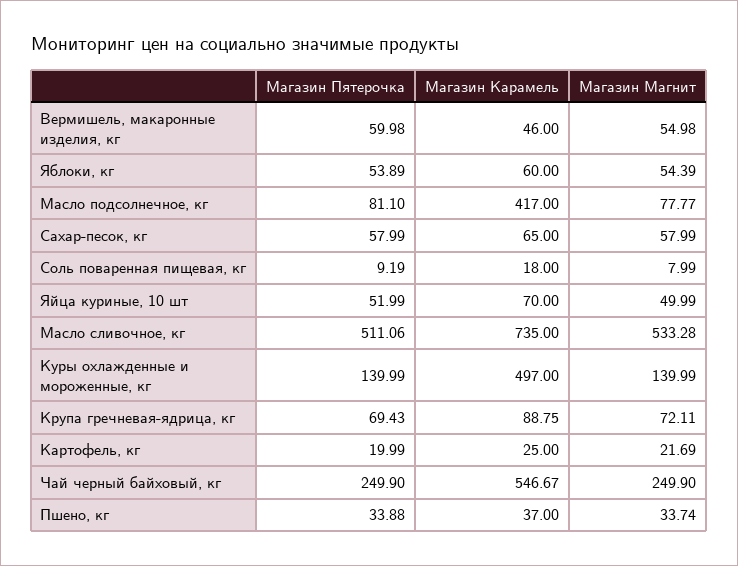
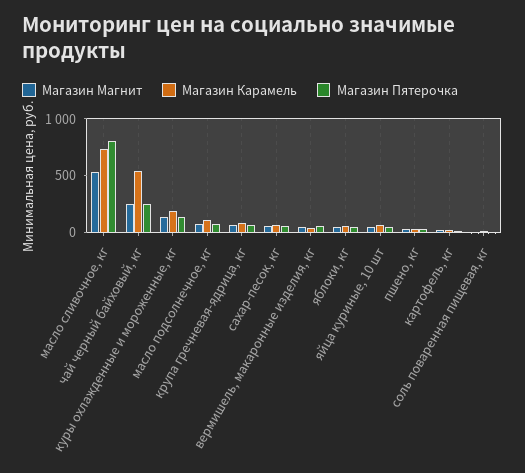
  {
    "Магазин Пятерочка": {
      "Вермишель, макаронные изделия, кг": 59.98,
      "Яблоки, кг": 53.89,
      "Масло подсолнечное, кг": 81.1,
      "Сахар-песок, кг": 57.99,
      "Соль поваренная пищевая, кг": 9.19,
      "Яйца куриные, 10 шт": 51.99,
-     "Масло сливочное, кг": 511.06,
+     "Масло сливочное, кг": 800,
      "Куры охлажденные и мороженные, кг": 139.99,
      "Крупа гречневая-ядрица, кг": 69.43,
      "Картофель, кг": 19.99,
      "Чай черный байховый, кг": 249.9,
      "Пшено, кг": 33.88
    },
    "Магазин Карамель": {
      "Вермишель, макаронные изделия, кг": 46,
      "Яблоки, кг": 60,
-     "Масло подсолнечное, кг": 417,
+     "Масло подсолнечное, кг": 100,
      "Сахар-песок, кг": 65,
      "Соль поваренная пищевая, кг": 18,
      "Яйца куриные, 10 шт": 70,
      "Масло сливочное, кг": 735,
-     "Куры охлажденные и мороженные, кг": 497,
+     "Куры охлажденные и мороженные, кг": 200,
      "Крупа гречневая-ядрица, кг": 88.75,
      "Картофель, кг": 25,
      "Чай черный байховый, кг": 546.67,
      "Пшено, кг": 37
    },
    "Магазин Магнит": {
      "Вермишель, макаронные изделия, кг": 54.98,
      "Яблоки, кг": 54.39,
      "Масло подсолнечное, кг": 77.77,
      "Сахар-песок, кг": 57.99,
      "Соль поваренная пищевая, кг": 7.99,
      "Яйца куриные, 10 шт": 49.99,
      "Масло сливочное, кг": 533.28,
      "Куры охлажденные и мороженные, кг": 139.99,
      "Крупа гречневая-ядрица, кг": 72.11,
      "Картофель, кг": 21.69,
      "Чай черный байховый, кг": 249.9,
      "Пшено, кг": 33.74
    }
  }

